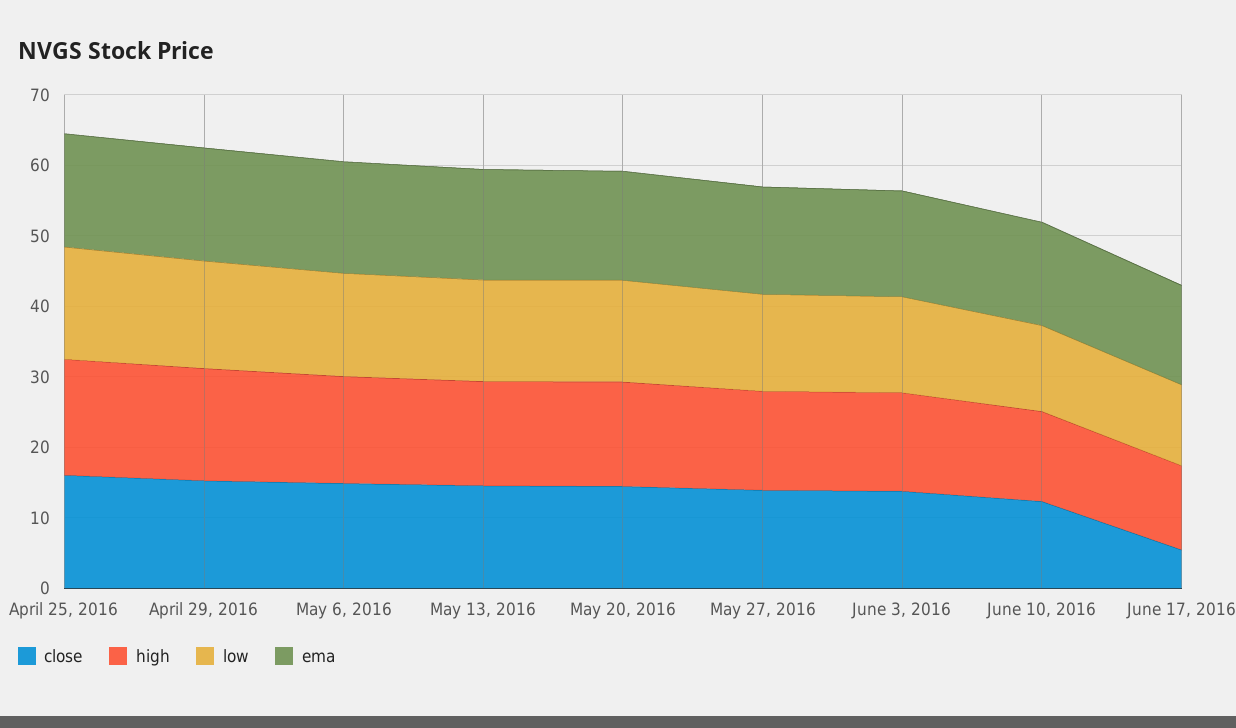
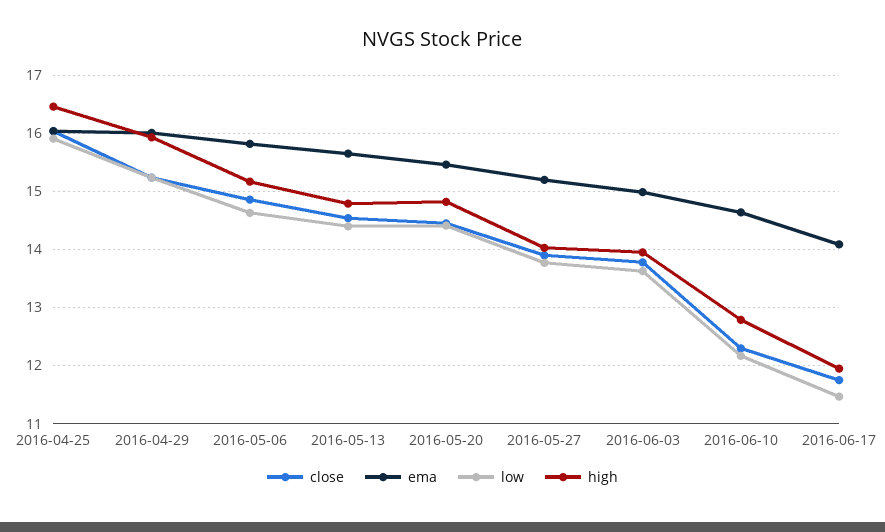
  {
    "close": {
      "April 25, 2016": 16,
      "April 29, 2016": 15.2,
      "May 6, 2016": 14.8,
      "May 13, 2016": 14.6,
      "May 20, 2016": 14.4,
      "May 27, 2016": 14,
      "June 3, 2016": 13.8,
      "June 10, 2016": 12.4,
-     "June 17, 2016": 6
+     "June 17, 2016": 11.8
    },
    "high": {
      "April 25, 2016": 16.4,
      "April 29, 2016": 16,
      "May 6, 2016": 15.2,
      "May 13, 2016": 14.8,
      "May 20, 2016": 14.8,
      "May 27, 2016": 14,
      "June 3, 2016": 14,
      "June 10, 2016": 12.8,
      "June 17, 2016": 12
    },
    "low": {
      "April 25, 2016": 16,
      "April 29, 2016": 15.2,
      "May 6, 2016": 14.6,
      "May 13, 2016": 14.4,
      "May 20, 2016": 14.4,
      "May 27, 2016": 13.8,
      "June 3, 2016": 13.6,
      "June 10, 2016": 12.2,
      "June 17, 2016": 11.4
    },
    "ema": {
      "April 25, 2016": 16,
      "April 29, 2016": 16,
      "May 6, 2016": 15.8,
      "May 13, 2016": 15.6,
      "May 20, 2016": 15.4,
      "May 27, 2016": 15.2,
      "June 3, 2016": 15,
      "June 10, 2016": 14.6,
      "June 17, 2016": 14
    }
  }

